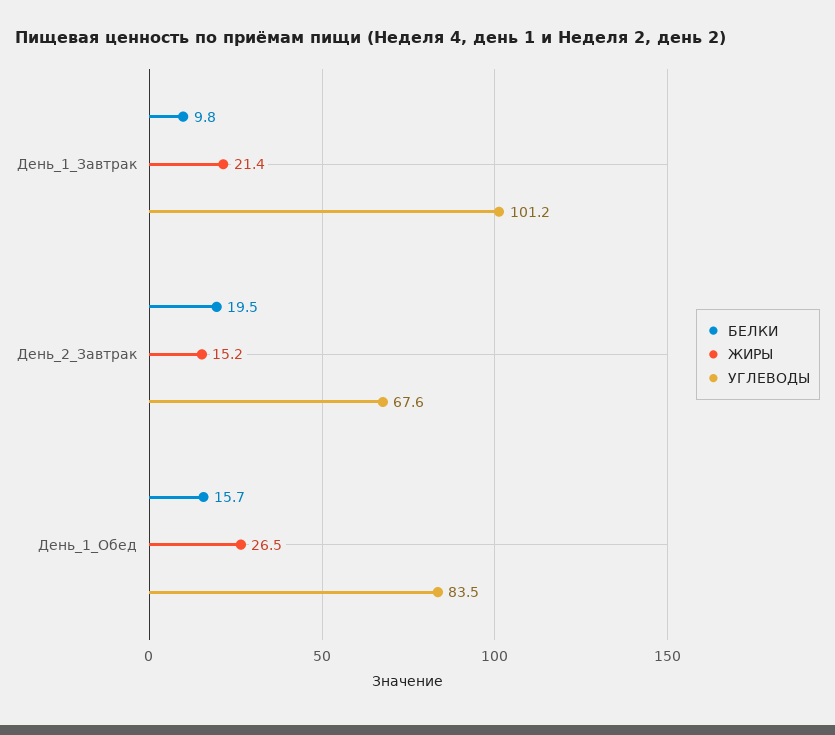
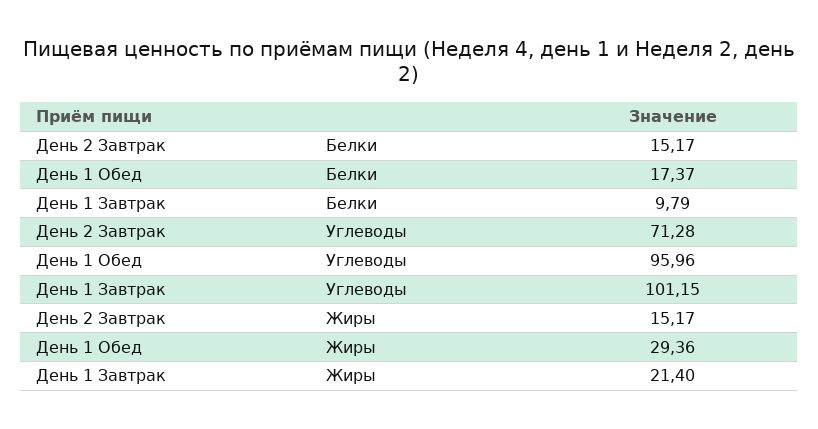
  {
    "БЕЛКИ": {
      "День_1_Завтрак": 9.79,
-     "День_2_Завтрак": 19.5,
+     "День_2_Завтрак": 15.17,
-     "День_1_Обед": 15.7
+     "День_1_Обед": 17.37
    },
    "ЖИРЫ": {
      "День_1_Завтрак": 21.4,
      "День_2_Завтрак": 15.17,
-     "День_1_Обед": 26.5
+     "День_1_Обед": 29.36
    },
    "УГЛЕВОДЫ": {
      "День_1_Завтрак": 101.15,
-     "День_2_Завтрак": 67.6,
+     "День_2_Завтрак": 71.28,
-     "День_1_Обед": 83.5
+     "День_1_Обед": 95.96
    }
  }

